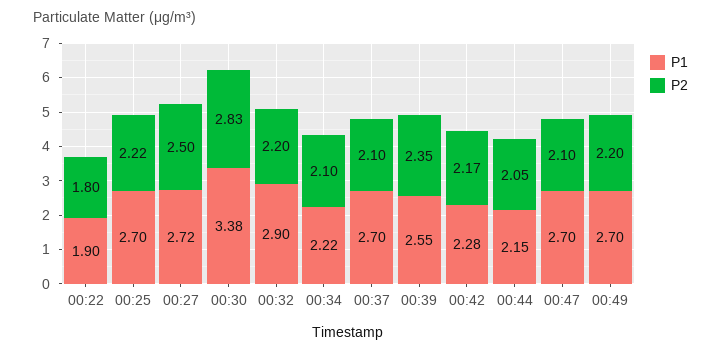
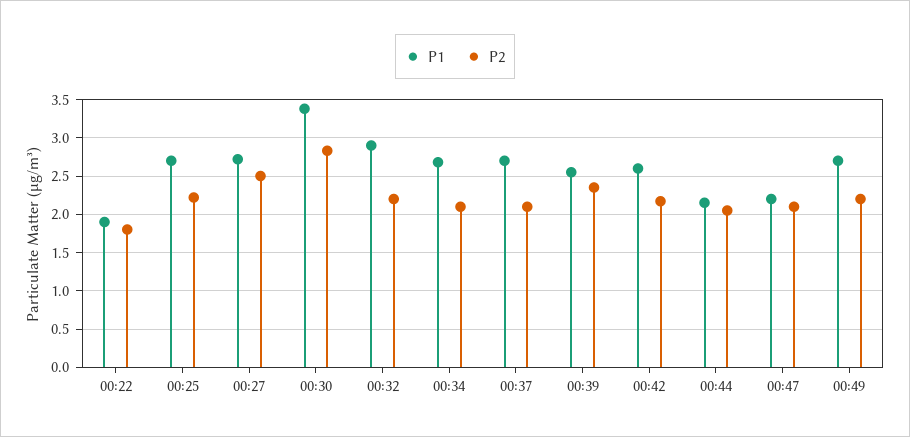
  {
    "P1": {
      "00:22": 1.9,
      "00:25": 2.7,
      "00:27": 2.72,
      "00:30": 3.38,
      "00:32": 2.9,
-     "00:34": 2.22,
+     "00:34": 2.7,
      "00:37": 2.7,
      "00:39": 2.55,
-     "00:42": 2.28,
+     "00:42": 2.6,
      "00:44": 2.15,
-     "00:47": 2.7,
+     "00:47": 2.2,
      "00:49": 2.7
    },
    "P2": {
      "00:22": 1.8,
      "00:25": 2.22,
      "00:27": 2.5,
      "00:30": 2.83,
      "00:32": 2.2,
      "00:34": 2.1,
      "00:37": 2.1,
      "00:39": 2.35,
      "00:42": 2.17,
      "00:44": 2.05,
      "00:47": 2.1,
      "00:49": 2.2
    }
  }

